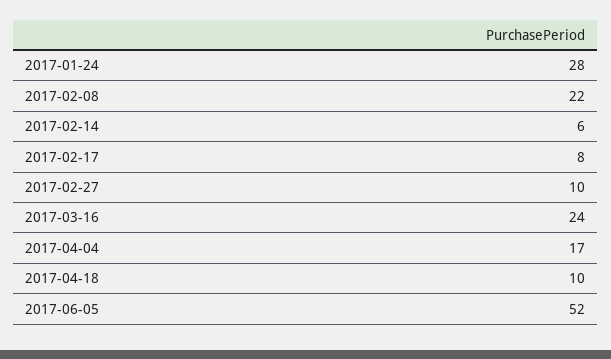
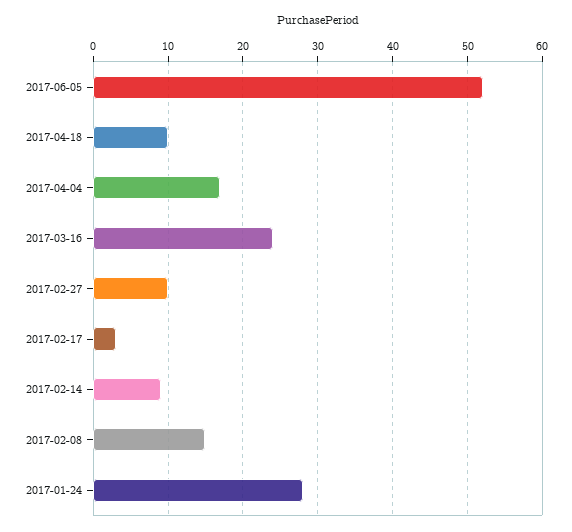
  {
    "2017-01-24": 28,
-   "2017-02-08": 22,
+   "2017-02-08": 15,
-   "2017-02-14": 6,
+   "2017-02-14": 9,
-   "2017-02-17": 8,
+   "2017-02-17": 3,
    "2017-02-27": 10,
    "2017-03-16": 24,
    "2017-04-04": 17,
    "2017-04-18": 10,
    "2017-06-05": 52
  }

